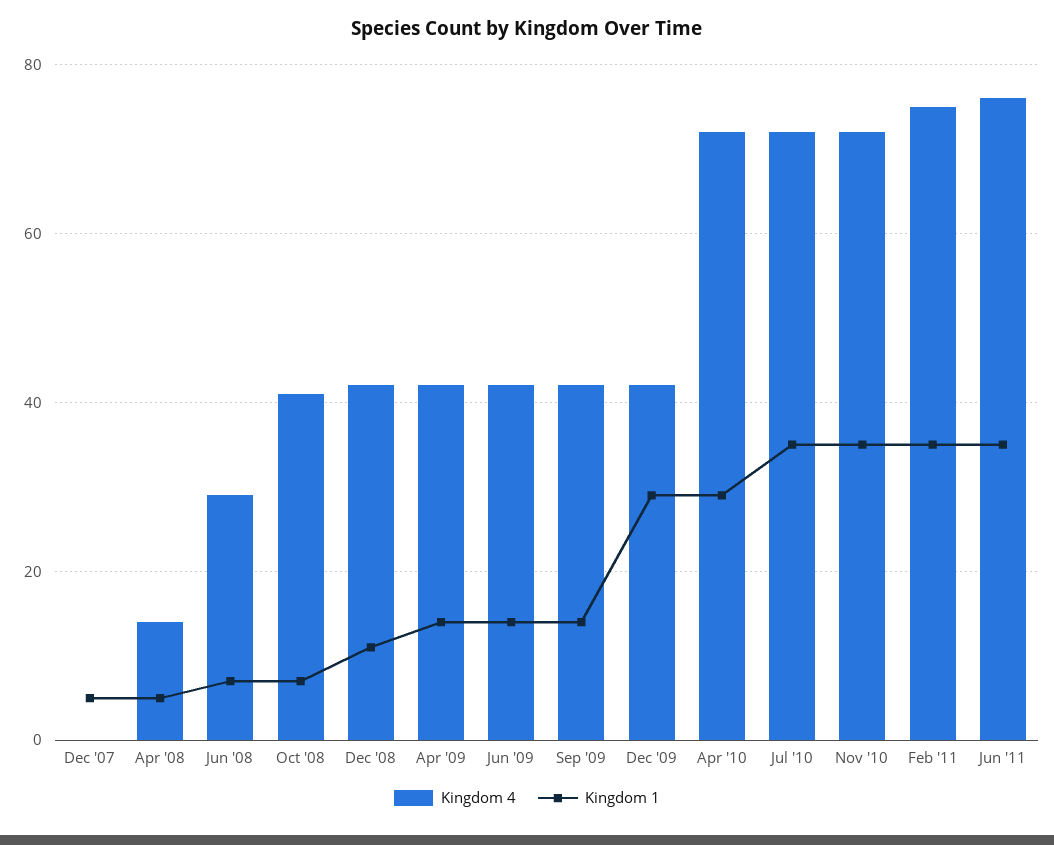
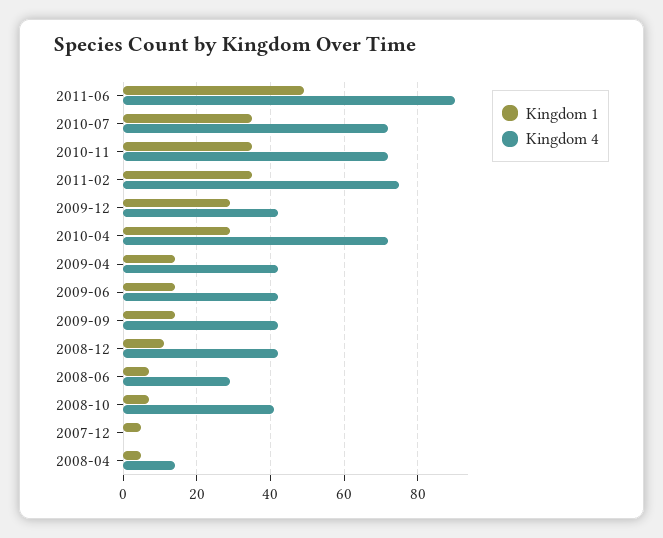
  {
    "Kingdom 4": {
      "Dec '07": 0,
      "Apr '08": 15,
      "Jun '08": 30,
      "Oct '08": 40,
      "Dec '08": 40,
      "Apr '09": 40,
      "Jun '09": 40,
      "Sep '09": 40,
      "Dec '09": 40,
      "Apr '10": 70,
      "Jul '10": 70,
      "Nov '10": 70,
      "Feb '11": 75,
-     "Jun '11": 75
+     "Jun '11": 90
    },
    "Kingdom 1": {
      "Dec '07": 5,
      "Apr '08": 5,
      "Jun '08": 5,
      "Oct '08": 5,
      "Dec '08": 10,
      "Apr '09": 15,
      "Jun '09": 15,
      "Sep '09": 15,
      "Dec '09": 30,
      "Apr '10": 30,
      "Jul '10": 35,
      "Nov '10": 35,
      "Feb '11": 35,
-     "Jun '11": 35
+     "Jun '11": 50
    }
  }

